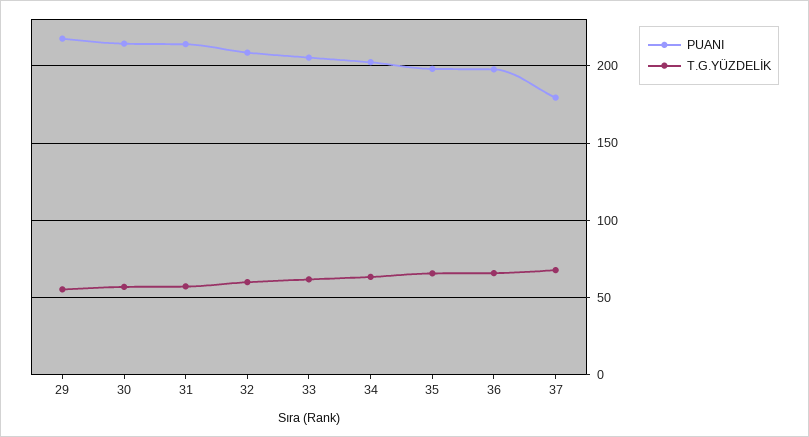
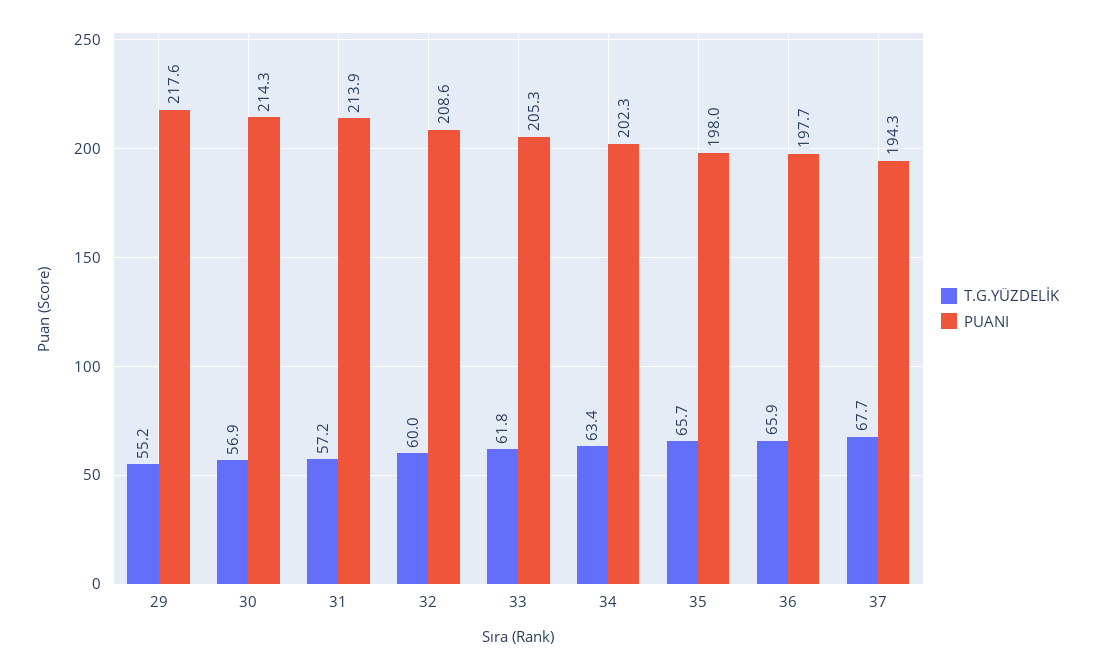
  {
    "PUANI": {
      "29": 217.6,
      "30": 214.3,
      "31": 213.9,
      "32": 208.6,
      "33": 205.3,
      "34": 202.3,
      "35": 198,
      "36": 197.7,
-     "37": 180
+     "37": 194.3
    },
    "T.G.YÜZDELİK": {
      "29": 55.2,
      "30": 56.9,
      "31": 57.2,
      "32": 60,
      "33": 61.8,
      "34": 63.4,
      "35": 65.7,
      "36": 65.9,
      "37": 67.7
    }
  }

